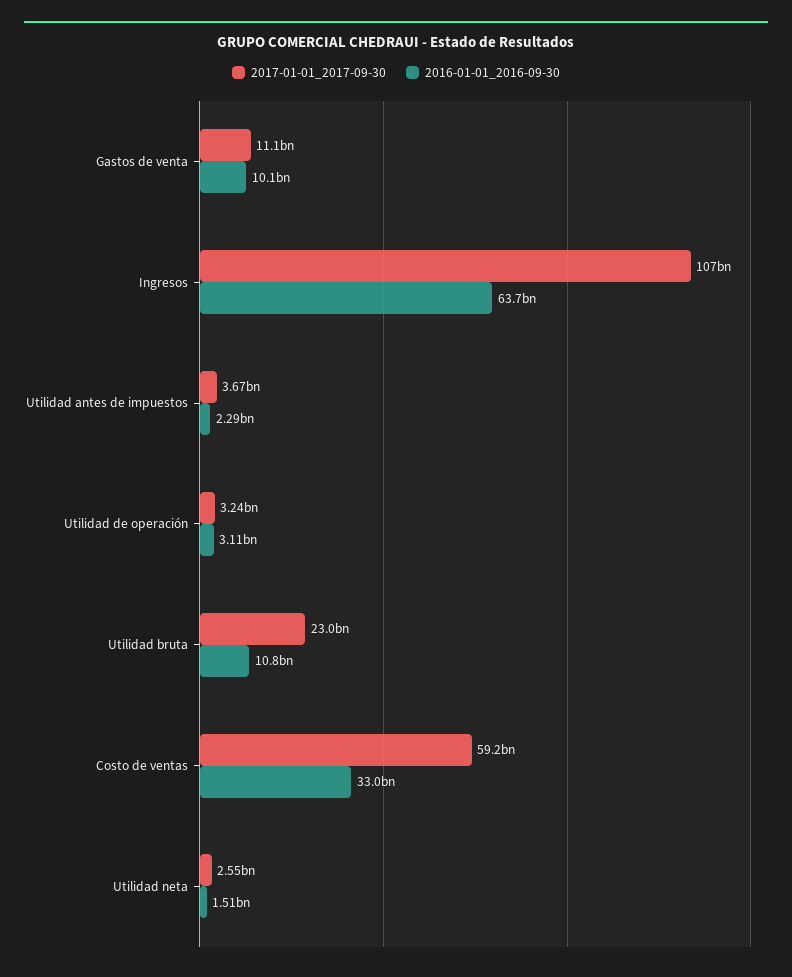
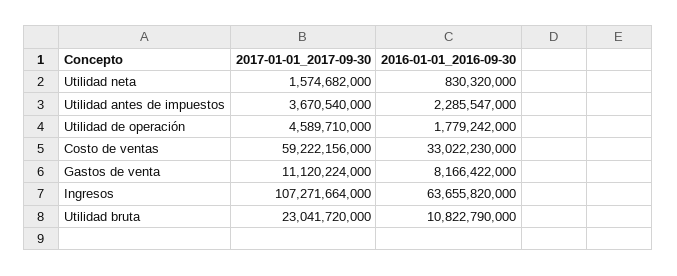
  {
    "2017-01-01_2017-09-30": {
      "Gastos de venta": 11120224000,
      "Ingresos": 107271664000,
      "Utilidad antes de impuestos": 3670540000,
-     "Utilidad de operación": 3240000000,
+     "Utilidad de operación": 4589710000,
      "Utilidad bruta": 23041720000,
      "Costo de ventas": 59222156000,
-     "Utilidad neta": 2550000000
+     "Utilidad neta": 1574682000
    },
    "2016-01-01_2016-09-30": {
-     "Gastos de venta": 10100000000,
+     "Gastos de venta": 8166422000,
      "Ingresos": 63655820000,
      "Utilidad antes de impuestos": 2285547000,
-     "Utilidad de operación": 3110000000,
+     "Utilidad de operación": 1779242000,
      "Utilidad bruta": 10822790000,
      "Costo de ventas": 33022230000,
-     "Utilidad neta": 1510000000
+     "Utilidad neta": 830320000
    }
  }

